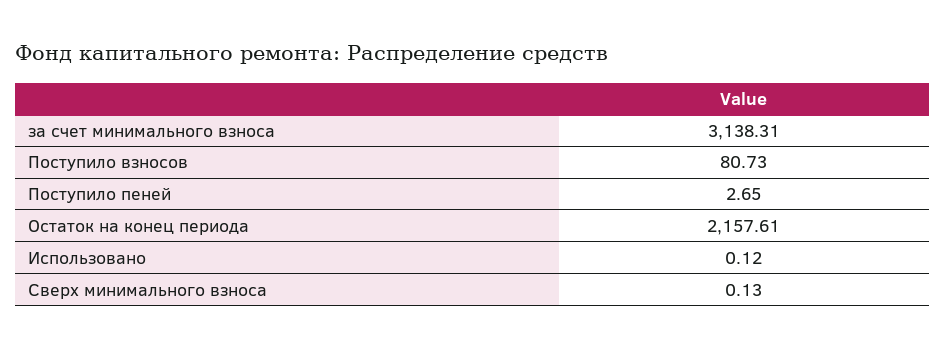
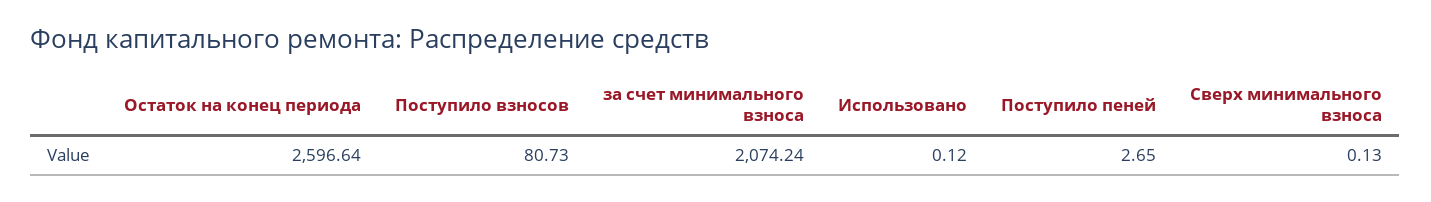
  {
-   "за счет минимального взноса": 3138.31,
+   "за счет минимального взноса": 2074.24,
    "Поступило взносов": 80.73,
    "Поступило пеней": 2.65,
-   "Остаток на конец периода": 2157.61,
+   "Остаток на конец периода": 2596.64,
    "Использовано": 0.12,
    "Сверх минимального взноса": 0.13
  }

